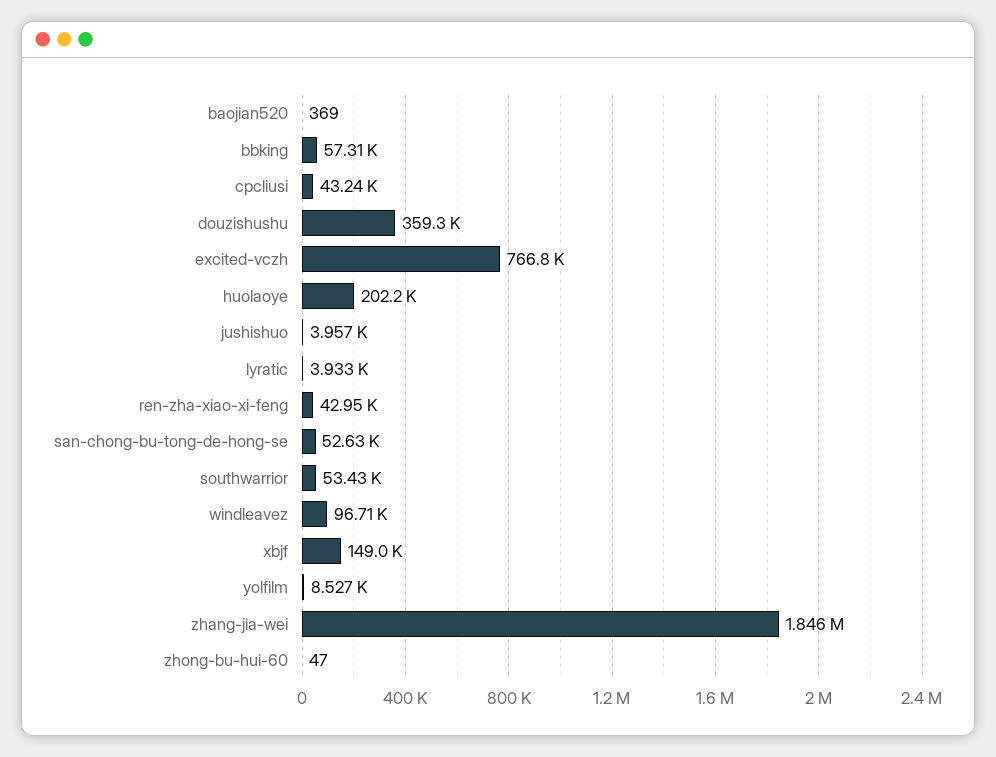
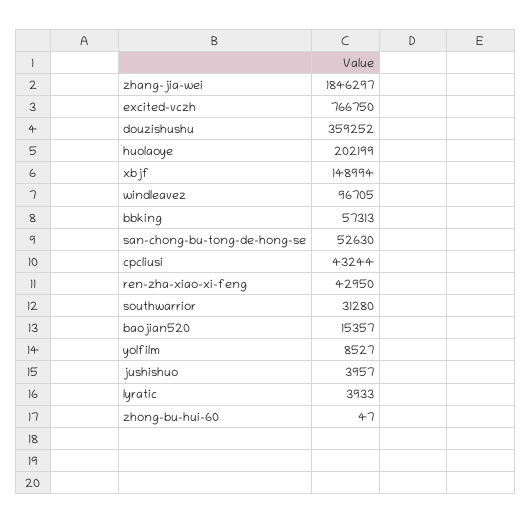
  {
-   "baojian520": 369,
+   "baojian520": 15357,
    "bbking": 57313,
    "cpcliusi": 43244,
    "douzishushu": 359252,
    "excited-vczh": 766750,
    "huolaoye": 202199,
    "jushishuo": 3957,
    "lyratic": 3933,
    "ren-zha-xiao-xi-feng": 42950,
    "san-chong-bu-tong-de-hong-se": 52630,
-   "southwarrior": 53430,
+   "southwarrior": 31280,
    "windleavez": 96705,
    "xbjf": 148994,
    "yolfilm": 8527,
    "zhang-jia-wei": 1846297,
    "zhong-bu-hui-60": 47
  }

